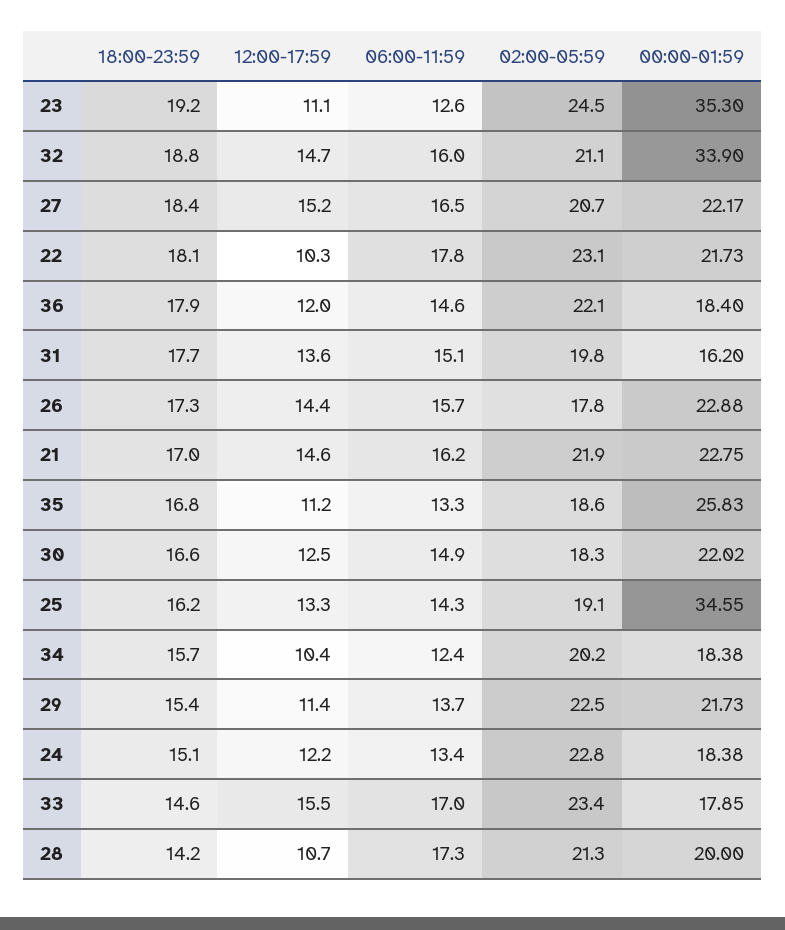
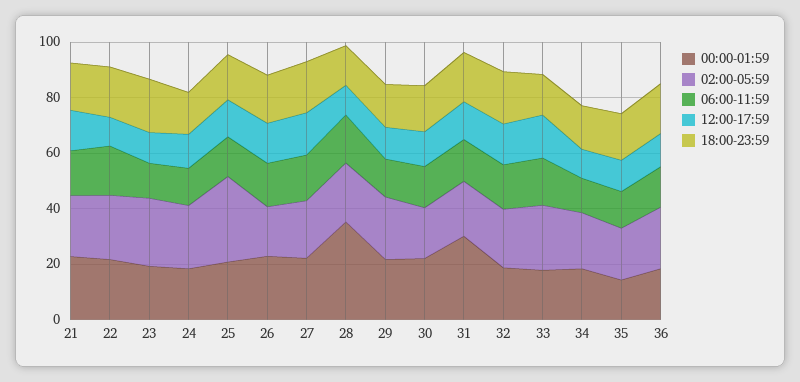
  {
    "18:00-23:59": {
      "23": 19.2,
      "32": 18.8,
      "27": 18.4,
      "22": 18.1,
      "36": 17.9,
      "31": 17.7,
      "26": 17.3,
      "21": 17,
      "35": 16.8,
      "30": 16.6,
      "25": 16.2,
      "34": 15.7,
      "29": 15.4,
      "24": 15.1,
      "33": 14.6,
      "28": 14.2
    },
    "12:00-17:59": {
      "23": 11.1,
      "32": 14.7,
      "27": 15.2,
      "22": 10.3,
      "36": 12,
      "31": 13.6,
      "26": 14.4,
      "21": 14.6,
      "35": 11.2,
      "30": 12.5,
      "25": 13.3,
      "34": 10.4,
      "29": 11.4,
      "24": 12.2,
      "33": 15.5,
      "28": 10.7
    },
    "06:00-11:59": {
      "23": 12.6,
      "32": 16,
      "27": 16.5,
      "22": 17.8,
      "36": 14.6,
      "31": 15.1,
      "26": 15.7,
      "21": 16.2,
      "35": 13.3,
      "30": 14.9,
      "25": 14.3,
      "34": 12.4,
      "29": 13.7,
      "24": 13.4,
      "33": 17,
      "28": 17.3
    },
    "02:00-05:59": {
      "23": 24.5,
      "32": 21.1,
      "27": 20.7,
      "22": 23.1,
      "36": 22.1,
      "31": 19.8,
      "26": 17.8,
      "21": 21.9,
      "35": 18.6,
      "30": 18.3,
-     "25": 19.1,
+     "25": 30,
      "34": 20.2,
      "29": 22.5,
      "24": 22.8,
      "33": 23.4,
      "28": 21.3
    },
    "00:00-01:59": {
-     "23": 35.3,
+     "23": 20,
-     "32": 33.9,
+     "32": 20,
      "27": 22.17,
      "22": 21.73,
      "36": 18.4,
-     "31": 16.2,
+     "31": 30,
      "26": 22.88,
      "21": 22.75,
-     "35": 25.83,
+     "35": 15,
      "30": 22.02,
-     "25": 34.55,
+     "25": 20,
      "34": 18.38,
      "29": 21.73,
      "24": 18.38,
      "33": 17.85,
-     "28": 20
+     "28": 35
    }
  }

